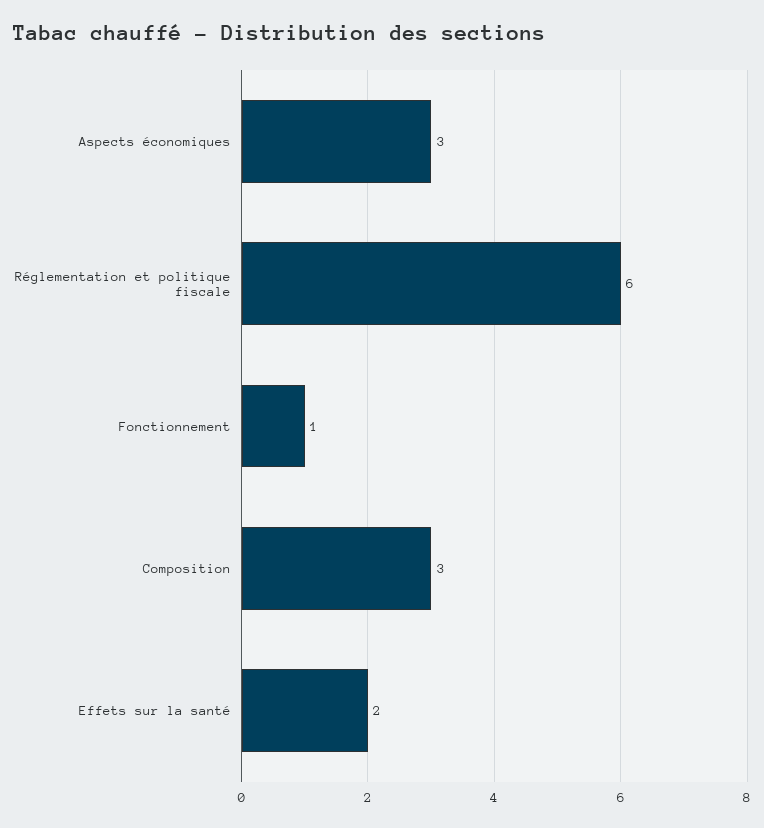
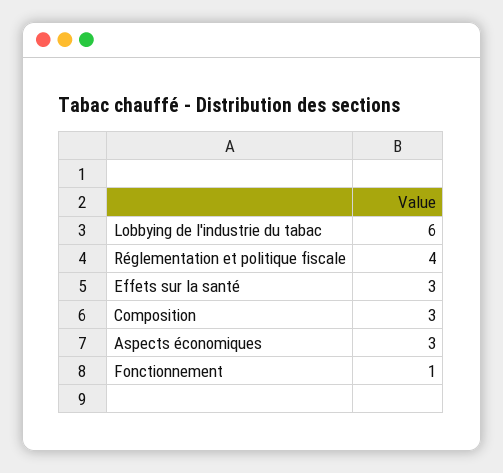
  {
    "Aspects économiques": 3,
-   "Réglementation et politique fiscale": 6,
+   "Réglementation et politique fiscale": 4,
    "Fonctionnement": 1,
    "Composition": 3,
-   "Effets sur la santé": 2
+   "Effets sur la santé": 3,
+   "Lobbying de l'industrie du tabac": 6
  }

